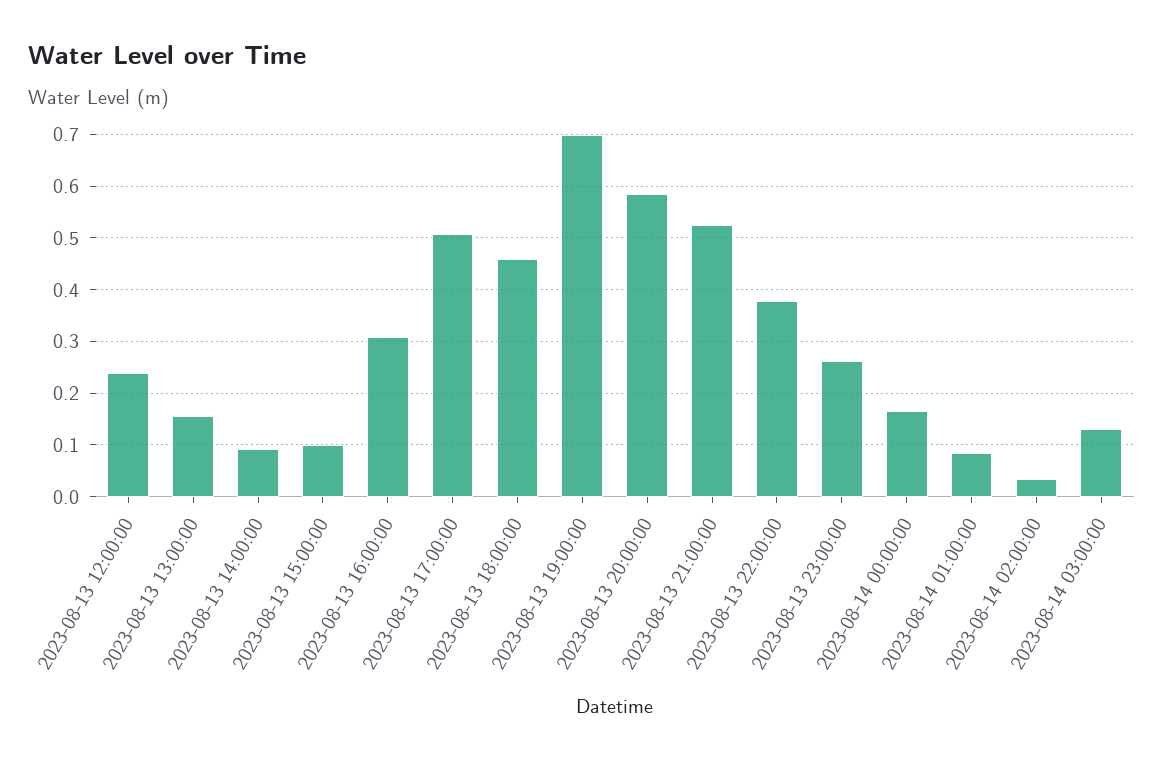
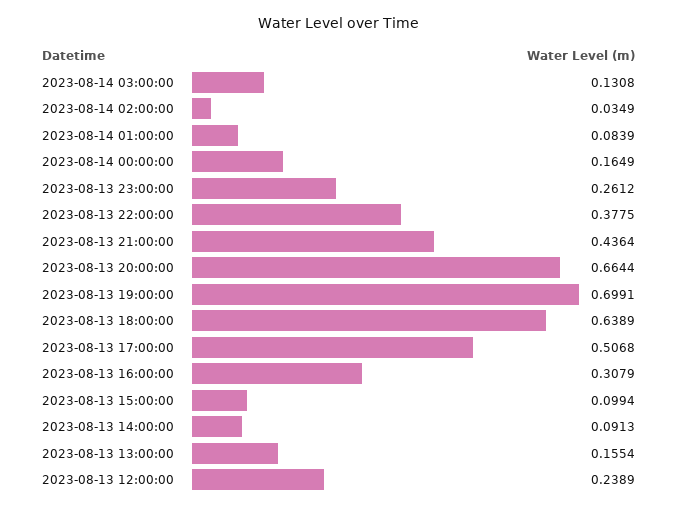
  {
    "2023-08-13 12:00:00": 0.2389,
    "2023-08-13 13:00:00": 0.1554,
    "2023-08-13 14:00:00": 0.0913,
    "2023-08-13 15:00:00": 0.0994,
    "2023-08-13 16:00:00": 0.3079,
    "2023-08-13 17:00:00": 0.5068,
-   "2023-08-13 18:00:00": 0.46,
+   "2023-08-13 18:00:00": 0.6389,
    "2023-08-13 19:00:00": 0.6991,
-   "2023-08-13 20:00:00": 0.58,
+   "2023-08-13 20:00:00": 0.6644,
-   "2023-08-13 21:00:00": 0.52,
+   "2023-08-13 21:00:00": 0.4364,
    "2023-08-13 22:00:00": 0.3775,
    "2023-08-13 23:00:00": 0.2612,
    "2023-08-14 00:00:00": 0.1649,
    "2023-08-14 01:00:00": 0.0839,
    "2023-08-14 02:00:00": 0.0349,
    "2023-08-14 03:00:00": 0.1308
  }

